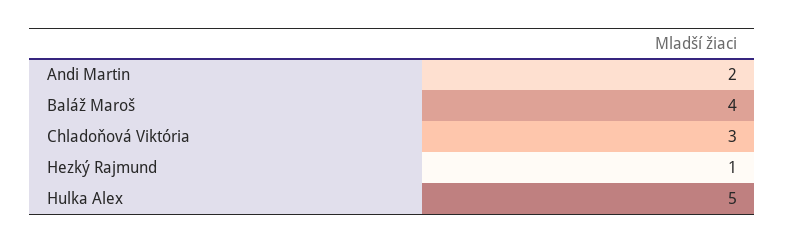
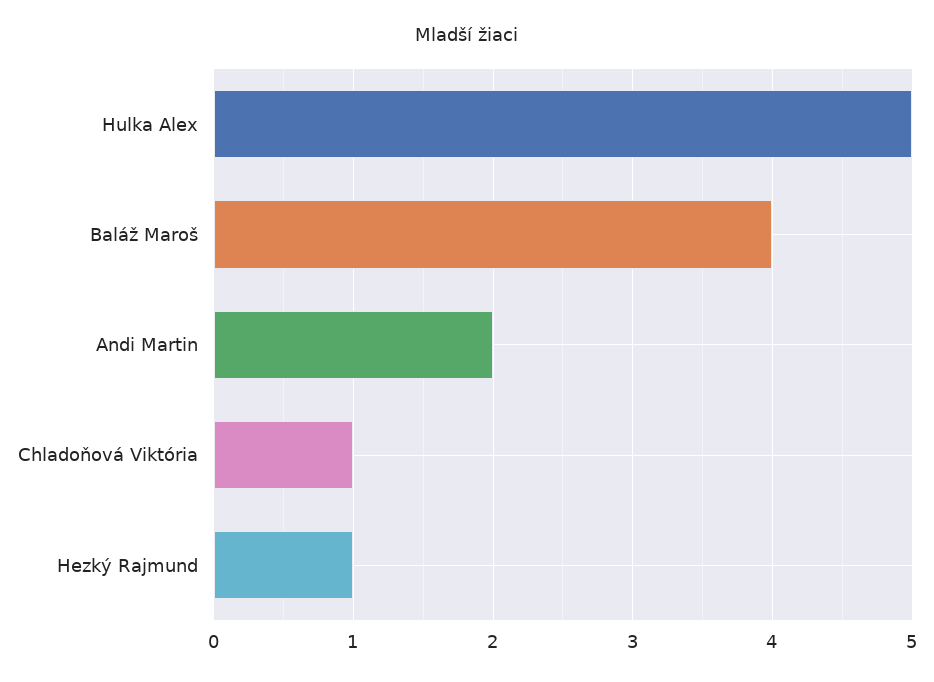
  {
    "Andi Martin": 2,
    "Baláž Maroš": 4,
-   "Chladoňová Viktória": 3,
+   "Chladoňová Viktória": 1,
    "Hezký Rajmund": 1,
    "Hulka Alex": 5
  }

